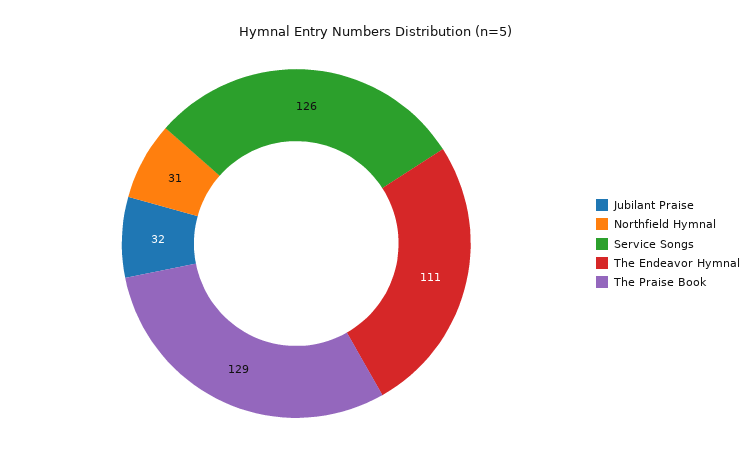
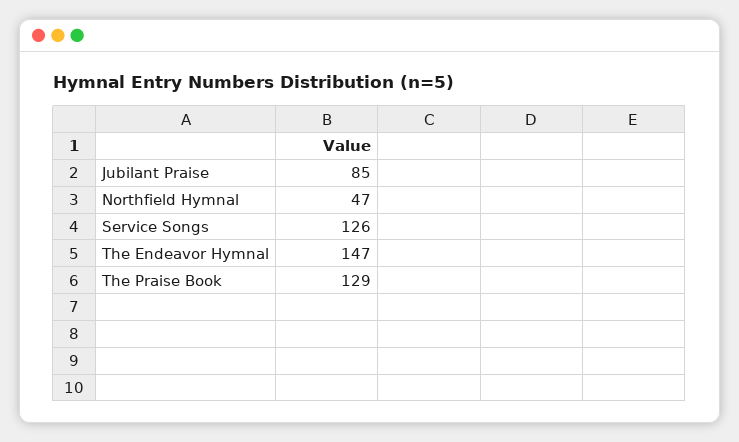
  {
-   "Jubilant Praise": 32,
+   "Jubilant Praise": 85,
-   "Northfield Hymnal": 31,
+   "Northfield Hymnal": 47,
    "Service Songs": 126,
-   "The Endeavor Hymnal": 111,
+   "The Endeavor Hymnal": 147,
    "The Praise Book": 129
  }

